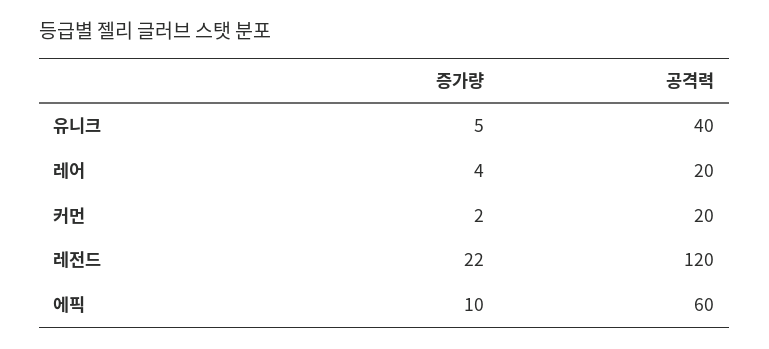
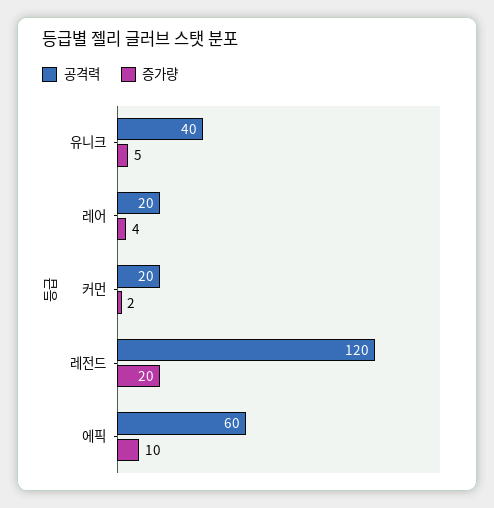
  {
    "증가량": {
      "유니크": 5,
      "레어": 4,
      "커먼": 2,
-     "레전드": 22,
+     "레전드": 20,
      "에픽": 10
    },
    "공격력": {
      "유니크": 40,
      "레어": 20,
      "커먼": 20,
      "레전드": 120,
      "에픽": 60
    }
  }

